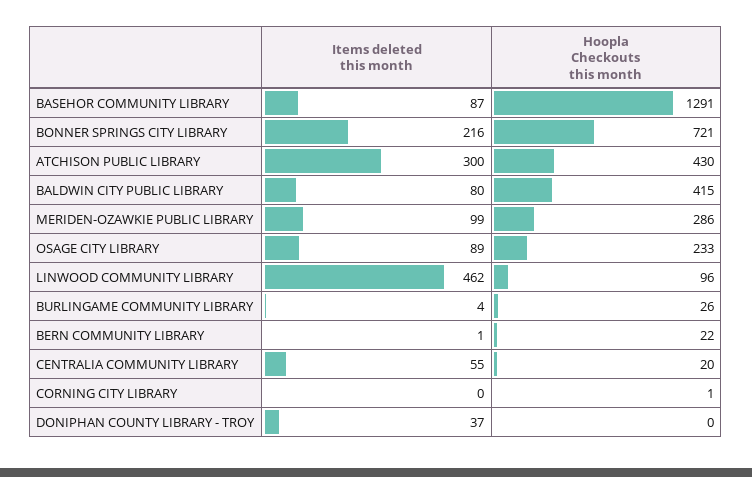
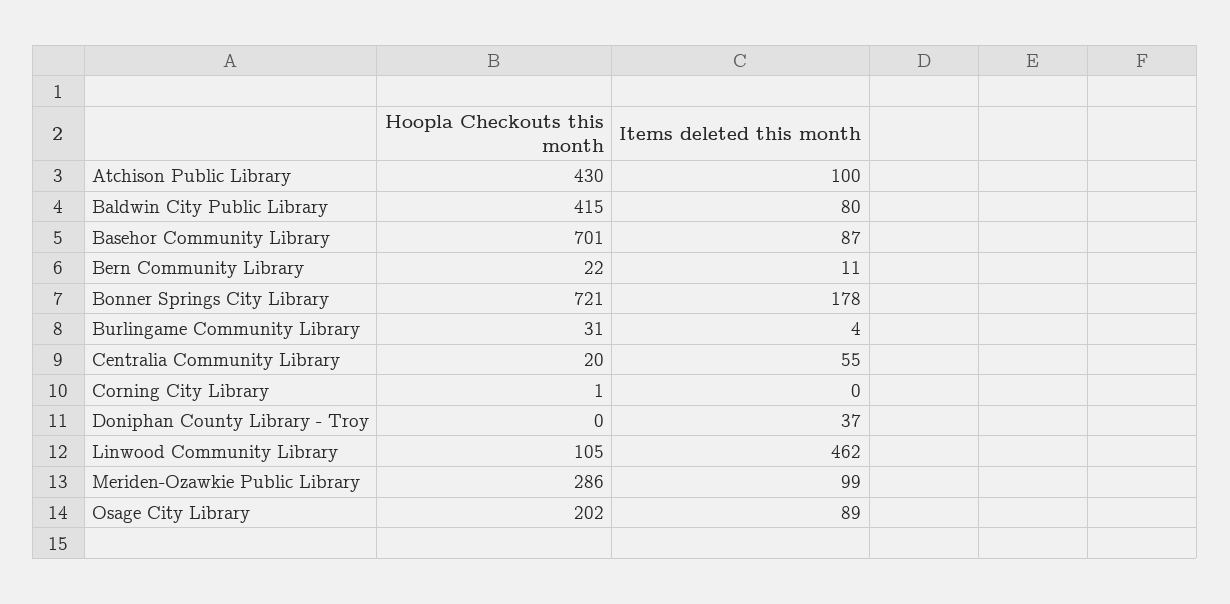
  {
    "Items deleted this month": {
      "BASEHOR COMMUNITY LIBRARY": 87,
-     "BONNER SPRINGS CITY LIBRARY": 216,
+     "BONNER SPRINGS CITY LIBRARY": 178,
-     "ATCHISON PUBLIC LIBRARY": 300,
+     "ATCHISON PUBLIC LIBRARY": 100,
      "BALDWIN CITY PUBLIC LIBRARY": 80,
      "MERIDEN-OZAWKIE PUBLIC LIBRARY": 99,
      "OSAGE CITY LIBRARY": 89,
      "LINWOOD COMMUNITY LIBRARY": 462,
      "BURLINGAME COMMUNITY LIBRARY": 4,
-     "BERN COMMUNITY LIBRARY": 1,
+     "BERN COMMUNITY LIBRARY": 11,
      "CENTRALIA COMMUNITY LIBRARY": 55,
      "CORNING CITY LIBRARY": 0,
      "DONIPHAN COUNTY LIBRARY - TROY": 37
    },
    "Hoopla Checkouts this month": {
-     "BASEHOR COMMUNITY LIBRARY": 1291,
+     "BASEHOR COMMUNITY LIBRARY": 701,
      "BONNER SPRINGS CITY LIBRARY": 721,
      "ATCHISON PUBLIC LIBRARY": 430,
      "BALDWIN CITY PUBLIC LIBRARY": 415,
      "MERIDEN-OZAWKIE PUBLIC LIBRARY": 286,
-     "OSAGE CITY LIBRARY": 233,
+     "OSAGE CITY LIBRARY": 202,
-     "LINWOOD COMMUNITY LIBRARY": 96,
+     "LINWOOD COMMUNITY LIBRARY": 105,
-     "BURLINGAME COMMUNITY LIBRARY": 26,
+     "BURLINGAME COMMUNITY LIBRARY": 31,
      "BERN COMMUNITY LIBRARY": 22,
      "CENTRALIA COMMUNITY LIBRARY": 20,
      "CORNING CITY LIBRARY": 1,
      "DONIPHAN COUNTY LIBRARY - TROY": 0
    }
  }

